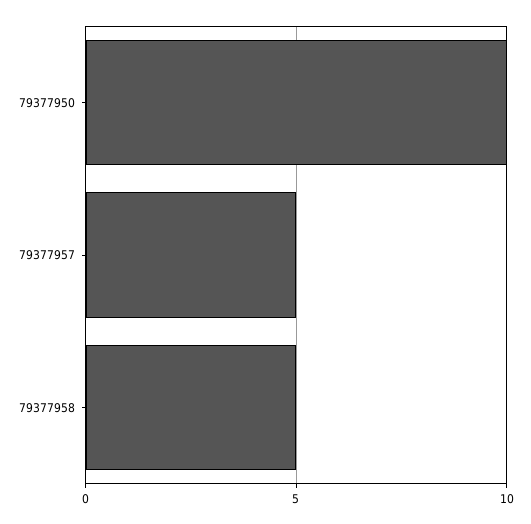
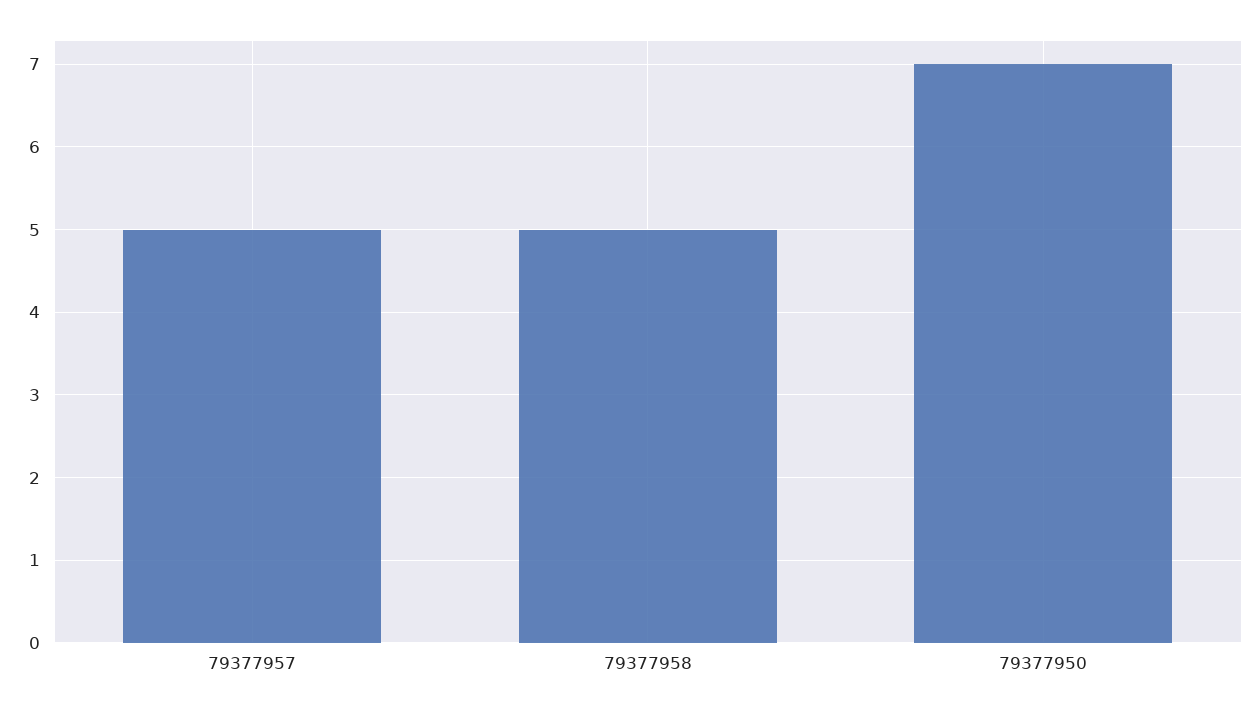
  {
-   "79377950": 10,
+   "79377950": 7,
    "79377957": 5,
    "79377958": 5
  }

